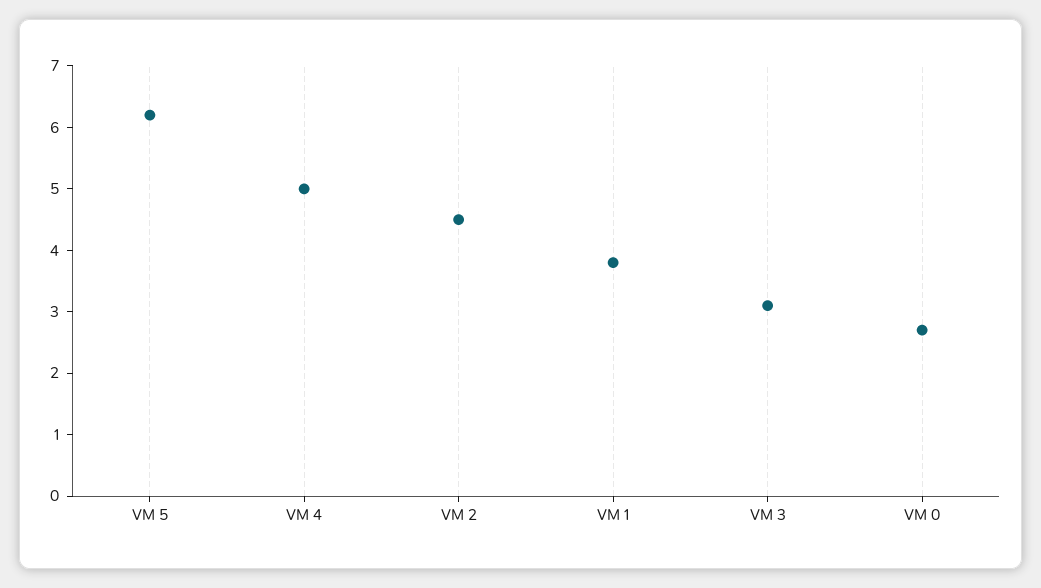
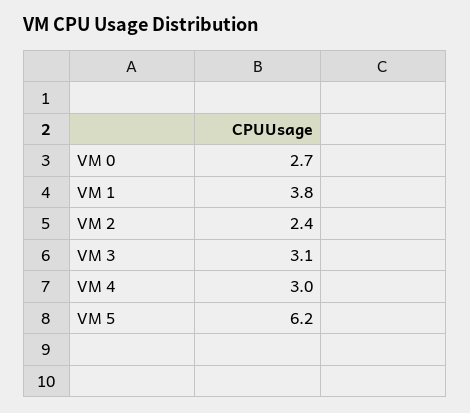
  {
    "VM 5": 6.2,
-   "VM 4": 5,
+   "VM 4": 3,
-   "VM 2": 4.5,
+   "VM 2": 2.4,
    "VM 1": 3.8,
    "VM 3": 3.1,
    "VM 0": 2.7
  }

